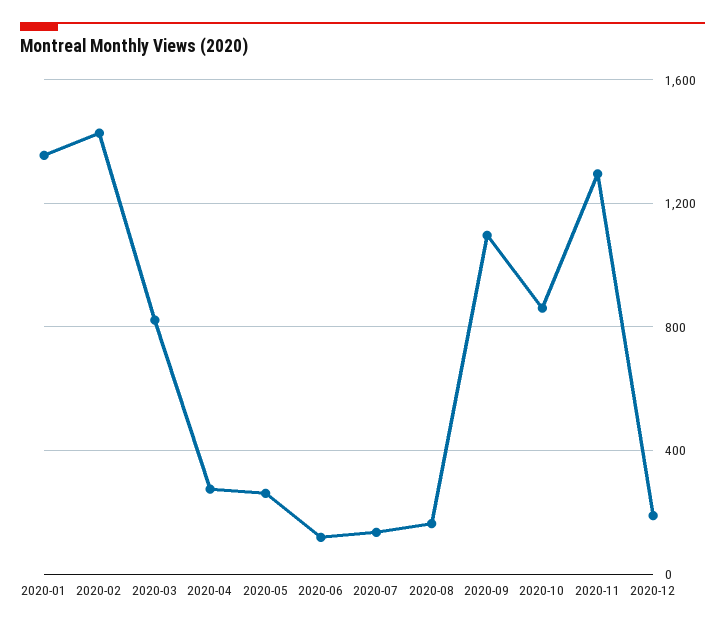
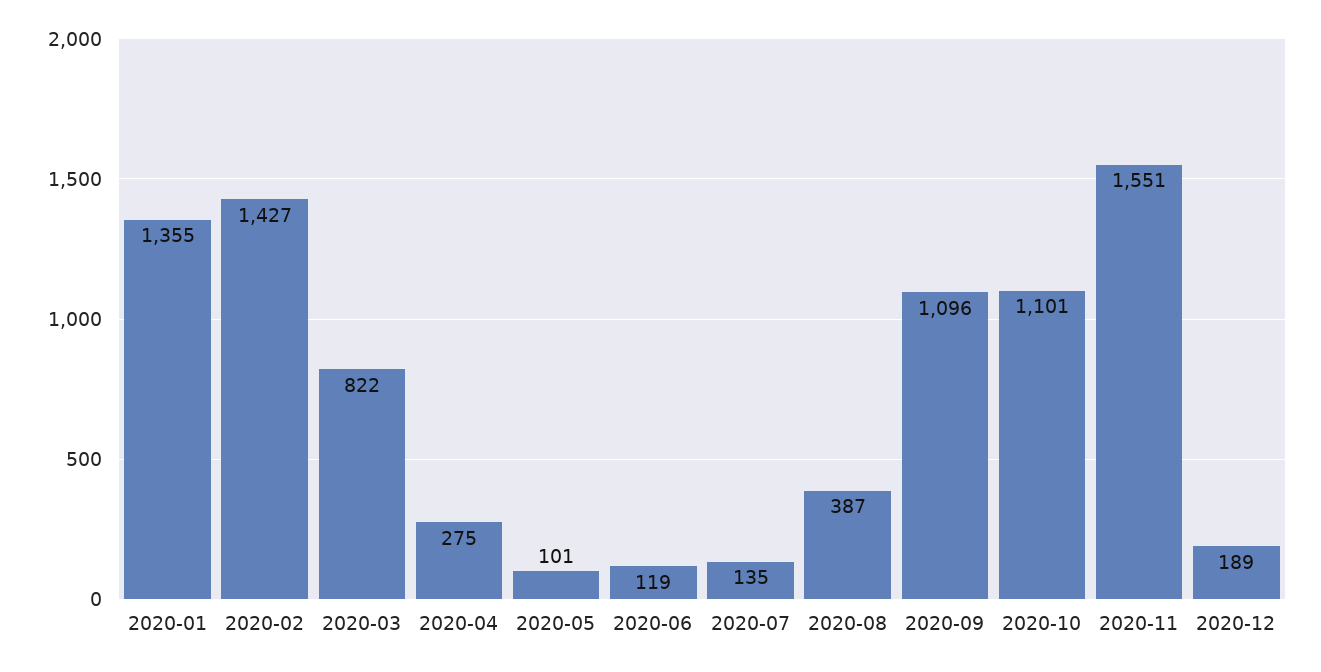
  {
    "2020-01": 1355,
    "2020-02": 1427,
    "2020-03": 822,
    "2020-04": 275,
-   "2020-05": 250,
+   "2020-05": 101,
    "2020-06": 119,
    "2020-07": 135,
-   "2020-08": 150,
+   "2020-08": 387,
    "2020-09": 1096,
-   "2020-10": 850,
+   "2020-10": 1101,
-   "2020-11": 1300,
+   "2020-11": 1551,
    "2020-12": 189
  }

